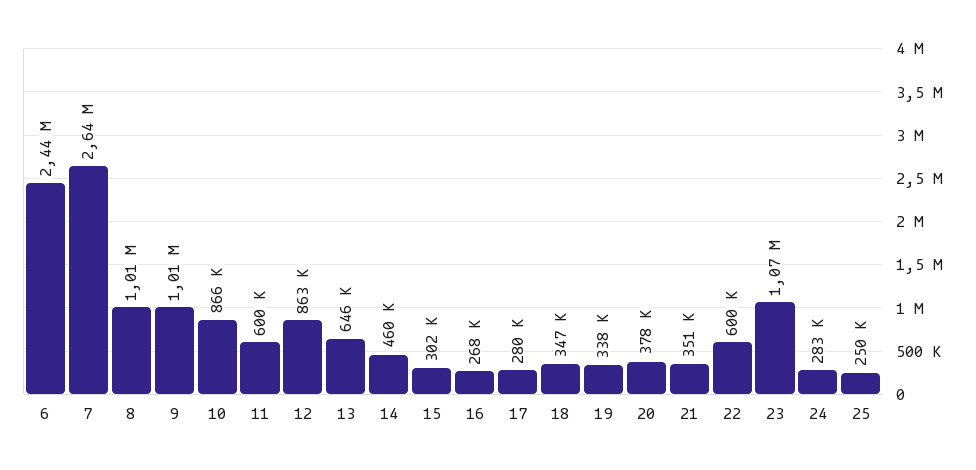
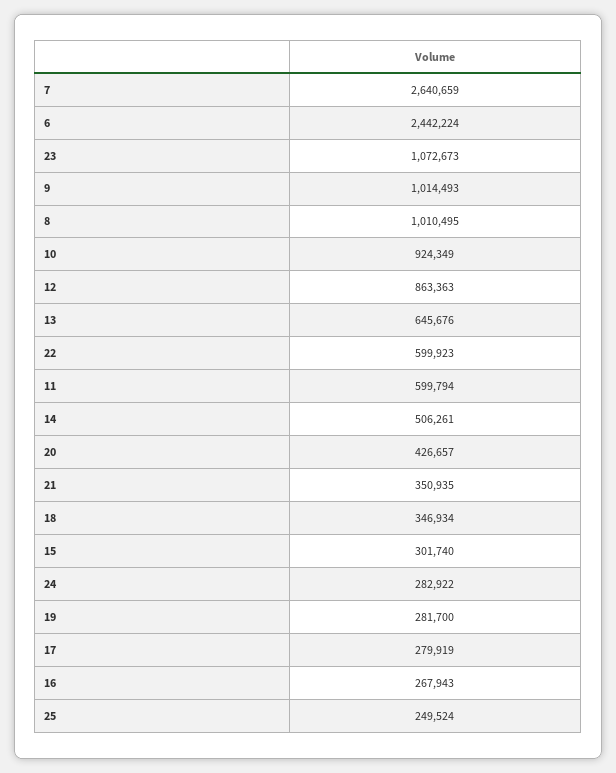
  {
    "6": 2442224,
    "7": 2640659,
    "8": 1010495,
    "9": 1014493,
-   "10": 866000,
+   "10": 924349,
    "11": 599794,
    "12": 863363,
    "13": 645676,
-   "14": 460000,
+   "14": 506261,
    "15": 301740,
    "16": 267943,
    "17": 279919,
    "18": 346934,
-   "19": 338000,
+   "19": 281700,
-   "20": 378000,
+   "20": 426657,
    "21": 350935,
    "22": 599923,
    "23": 1072673,
    "24": 282922,
    "25": 249524
  }

